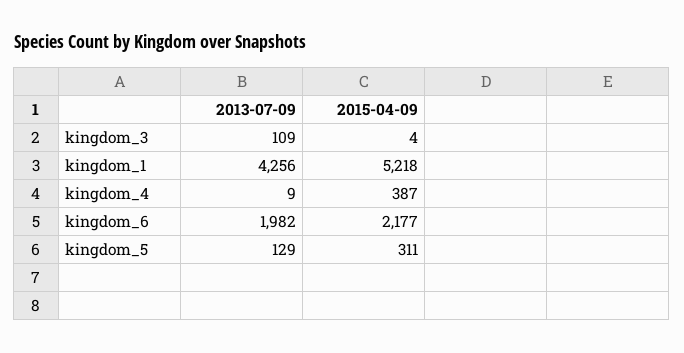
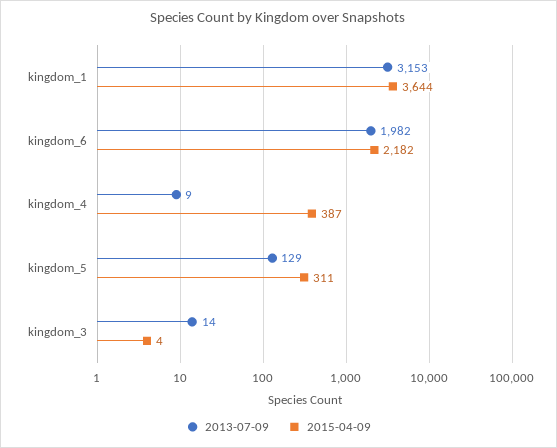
  {
    "2013-07-09": {
-     "kingdom_3": 109,
+     "kingdom_3": 14,
-     "kingdom_1": 4256,
+     "kingdom_1": 3153,
      "kingdom_4": 9,
      "kingdom_6": 1982,
      "kingdom_5": 129
    },
    "2015-04-09": {
      "kingdom_3": 4,
-     "kingdom_1": 5218,
+     "kingdom_1": 3644,
      "kingdom_4": 387,
-     "kingdom_6": 2177,
+     "kingdom_6": 2182,
      "kingdom_5": 311
    }
  }

